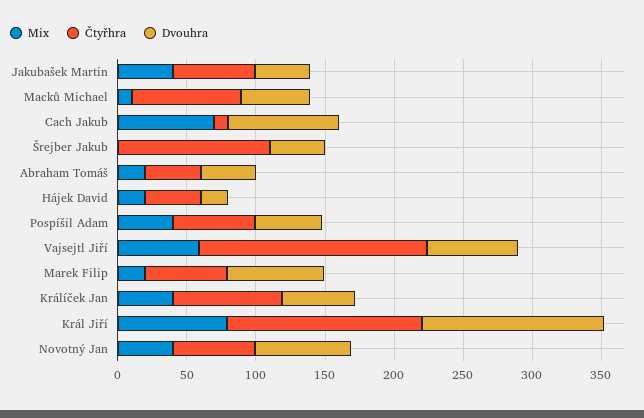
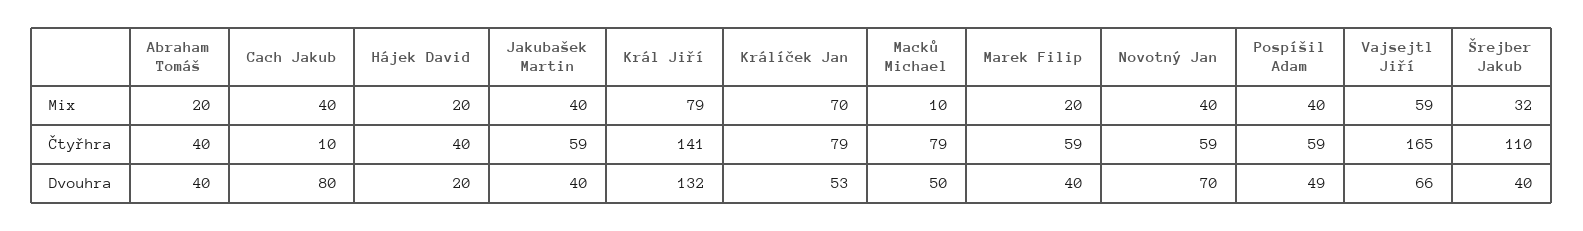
  {
    "Mix": {
      "Jakubašek Martin": 40,
      "Macků Michael": 10,
-     "Cach Jakub": 70,
+     "Cach Jakub": 40,
-     "Šrejber Jakub": 0,
+     "Šrejber Jakub": 32,
      "Abraham Tomáš": 20,
      "Hájek David": 20,
      "Pospíšil Adam": 40,
      "Vajsejtl Jiří": 59,
      "Marek Filip": 20,
-     "Králíček Jan": 40,
+     "Králíček Jan": 70,
      "Král Jiří": 79,
      "Novotný Jan": 40
    },
    "Čtyřhra": {
      "Jakubašek Martin": 59,
      "Macků Michael": 79,
      "Cach Jakub": 10,
      "Šrejber Jakub": 110,
      "Abraham Tomáš": 40,
      "Hájek David": 40,
      "Pospíšil Adam": 59,
      "Vajsejtl Jiří": 165,
      "Marek Filip": 59,
      "Králíček Jan": 79,
      "Král Jiří": 141,
      "Novotný Jan": 59
    },
    "Dvouhra": {
      "Jakubašek Martin": 40,
      "Macků Michael": 50,
      "Cach Jakub": 80,
      "Šrejber Jakub": 40,
      "Abraham Tomáš": 40,
      "Hájek David": 20,
      "Pospíšil Adam": 49,
      "Vajsejtl Jiří": 66,
-     "Marek Filip": 70,
+     "Marek Filip": 40,
      "Králíček Jan": 53,
      "Král Jiří": 132,
      "Novotný Jan": 70
    }
  }

